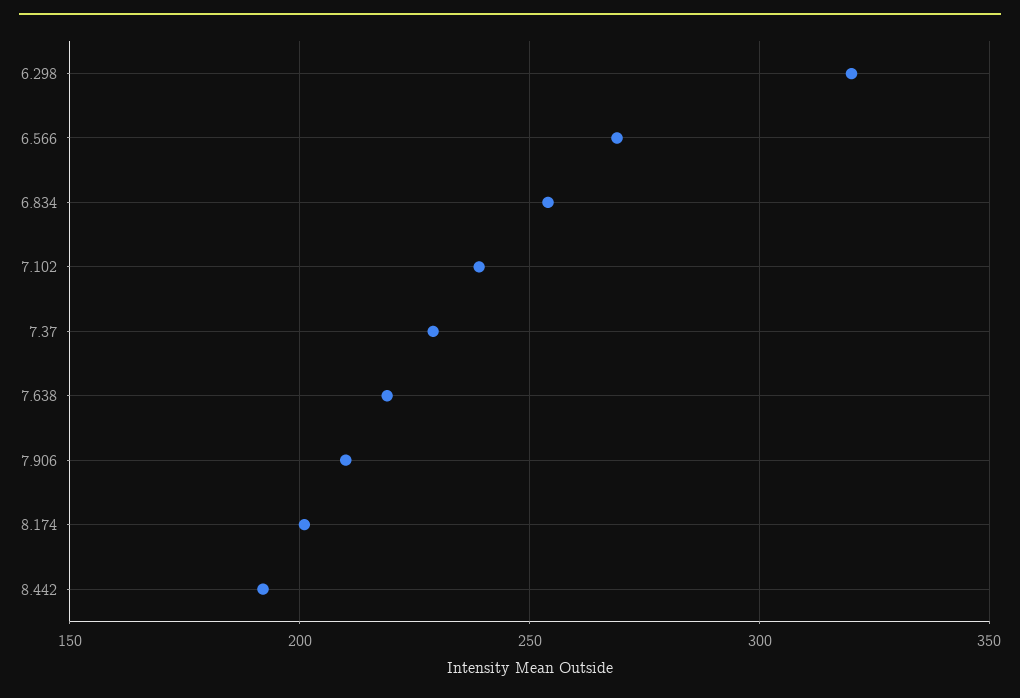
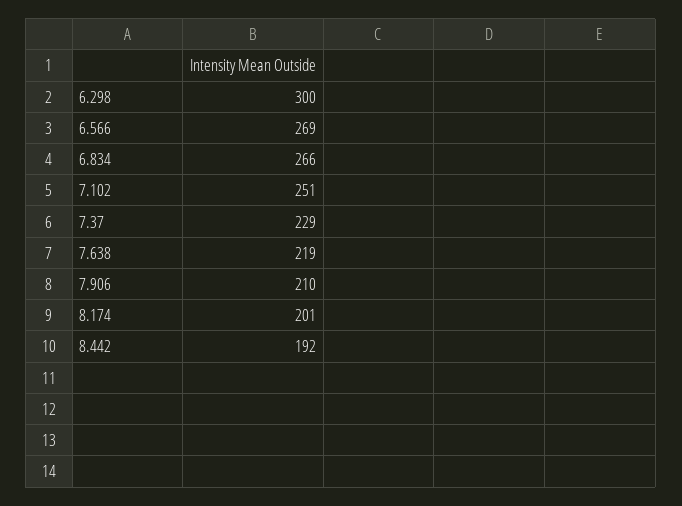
  {
-   "6.298": 320,
+   "6.298": 300,
    "6.566": 269,
-   "6.834": 255,
+   "6.834": 266,
-   "7.102": 240,
+   "7.102": 251,
    "7.37": 229,
    "7.638": 219,
    "7.906": 210,
    "8.174": 201,
    "8.442": 192
  }

